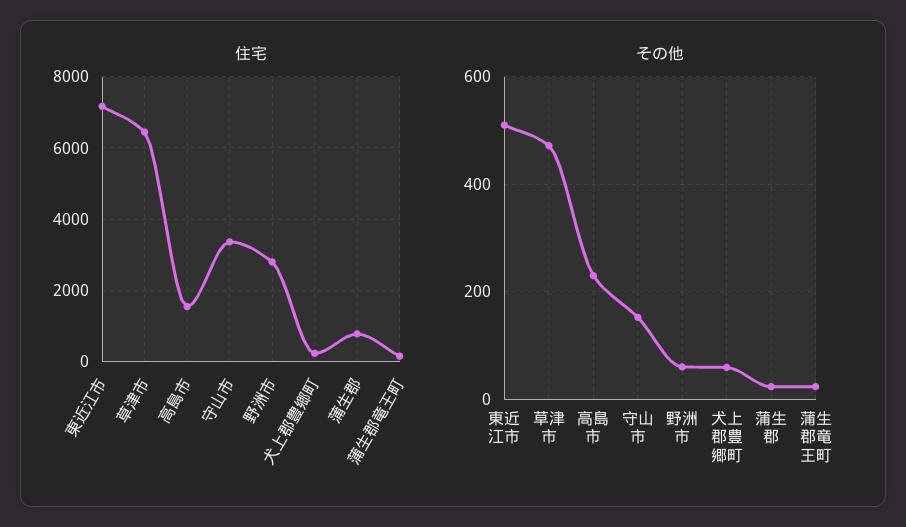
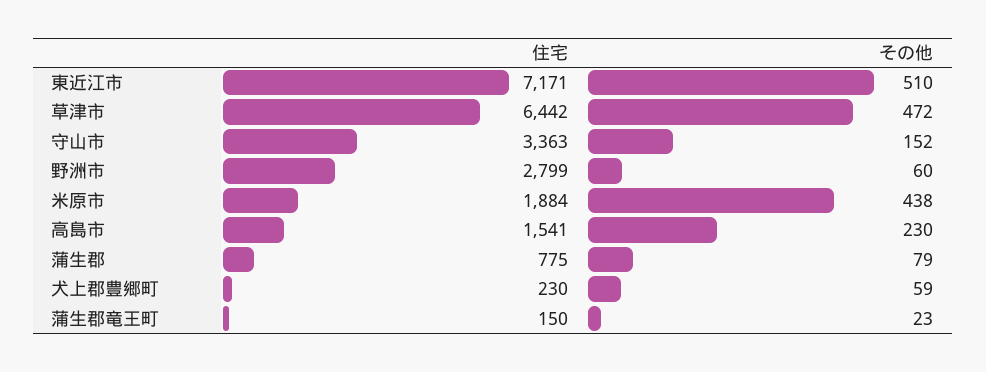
  {
    "住宅": {
      "東近江市": 7171,
      "草津市": 6442,
      "高島市": 1541,
      "守山市": 3363,
      "野洲市": 2799,
      "犬上郡豊郷町": 230,
      "蒲生郡": 775,
-     "蒲生郡竜王町": 150
+     "蒲生郡竜王町": 150,
+     "米原市": 1884
    },
    "その他": {
      "東近江市": 510,
      "草津市": 472,
      "高島市": 230,
      "守山市": 152,
      "野洲市": 60,
      "犬上郡豊郷町": 59,
-     "蒲生郡": 20,
+     "蒲生郡": 79,
-     "蒲生郡竜王町": 23
+     "蒲生郡竜王町": 23,
+     "米原市": 438
    }
  }

